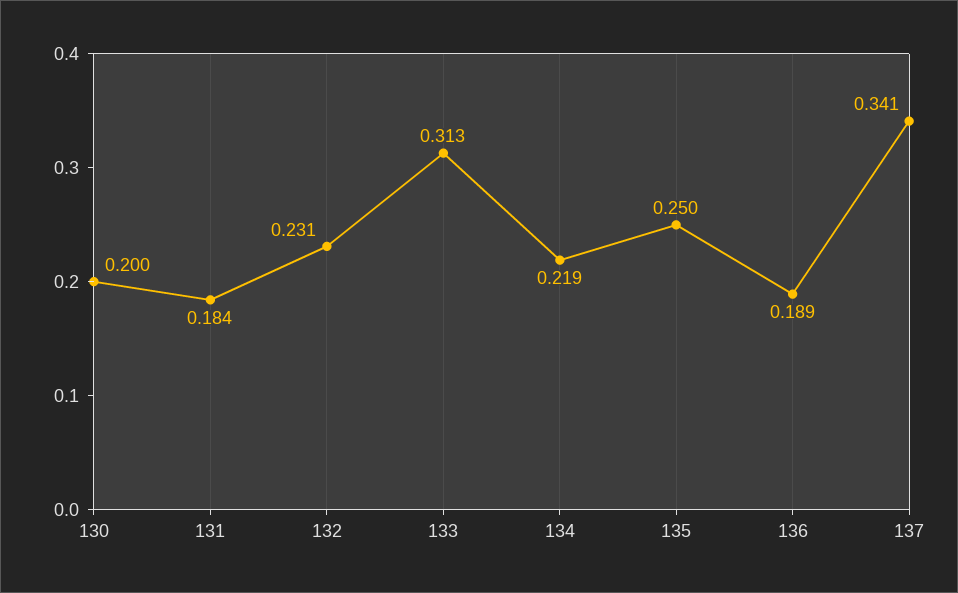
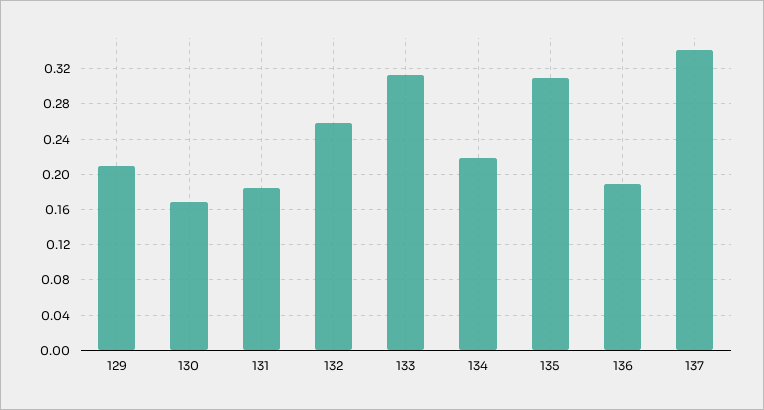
  {
-   "130": 0.2,
+   "130": 0.17,
    "131": 0.184,
-   "132": 0.231,
+   "132": 0.26,
    "133": 0.313,
    "134": 0.219,
-   "135": 0.25,
+   "135": 0.31,
    "136": 0.189,
-   "137": 0.341
+   "137": 0.341,
+   "129": 0.21
  }

